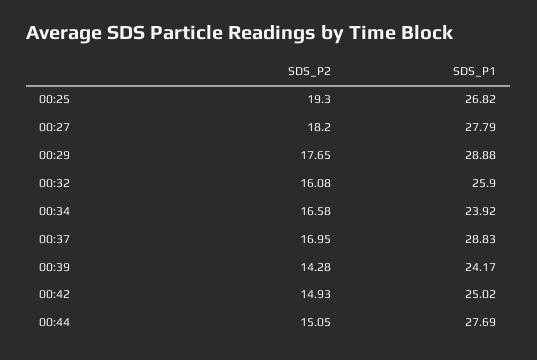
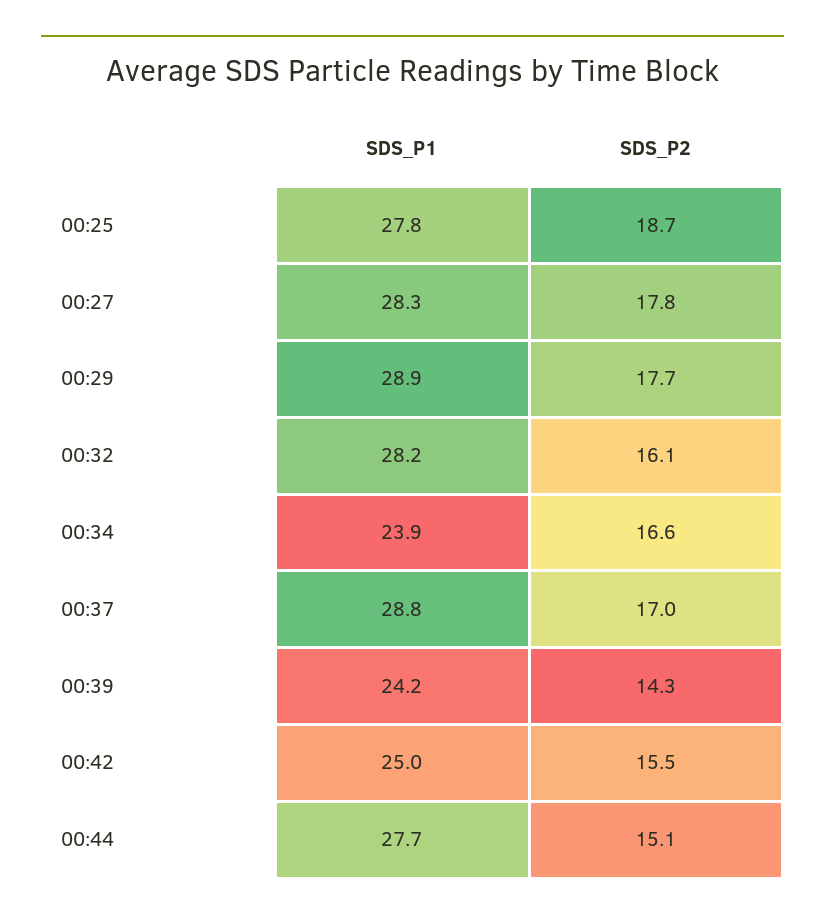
  {
    "SDS_P2": {
-     "00:25": 19.3,
+     "00:25": 18.7,
-     "00:27": 18.2,
+     "00:27": 17.8,
      "00:29": 17.65,
      "00:32": 16.08,
      "00:34": 16.58,
      "00:37": 16.95,
      "00:39": 14.28,
-     "00:42": 14.93,
+     "00:42": 15.5,
      "00:44": 15.05
    },
    "SDS_P1": {
-     "00:25": 26.82,
+     "00:25": 27.8,
-     "00:27": 27.79,
+     "00:27": 28.3,
      "00:29": 28.88,
-     "00:32": 25.9,
+     "00:32": 28.2,
      "00:34": 23.92,
      "00:37": 28.83,
      "00:39": 24.17,
      "00:42": 25.02,
      "00:44": 27.69
    }
  }

